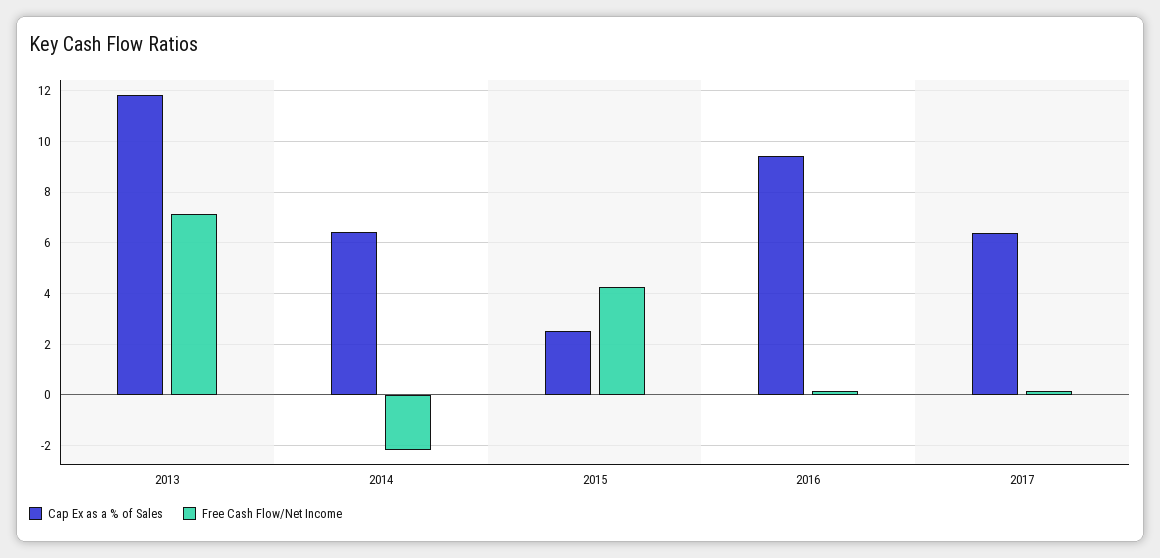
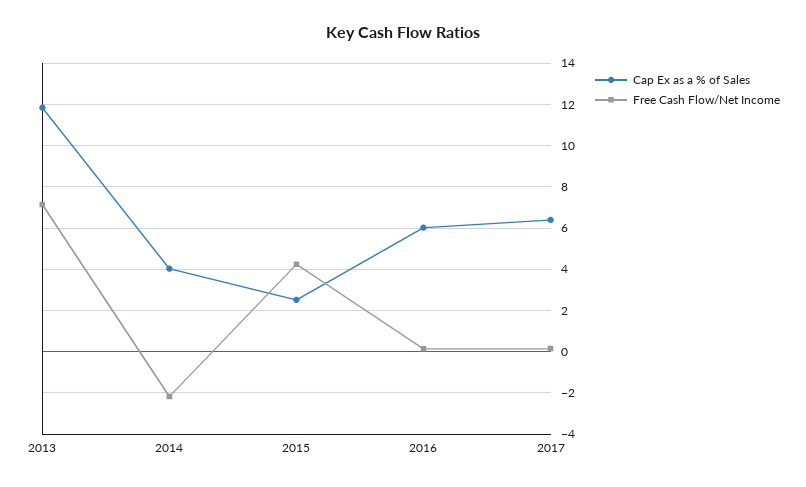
  {
    "Cap Ex as a % of Sales": {
      "2013": 11.75,
-     "2014": 6.5,
+     "2014": 4,
      "2015": 2.5,
-     "2016": 9.5,
+     "2016": 6,
      "2017": 6.5
    },
    "Free Cash Flow/Net Income": {
      "2013": 7.25,
      "2014": -2.25,
      "2015": 4.25,
      "2016": 0.25,
      "2017": 0.25
    }
  }

